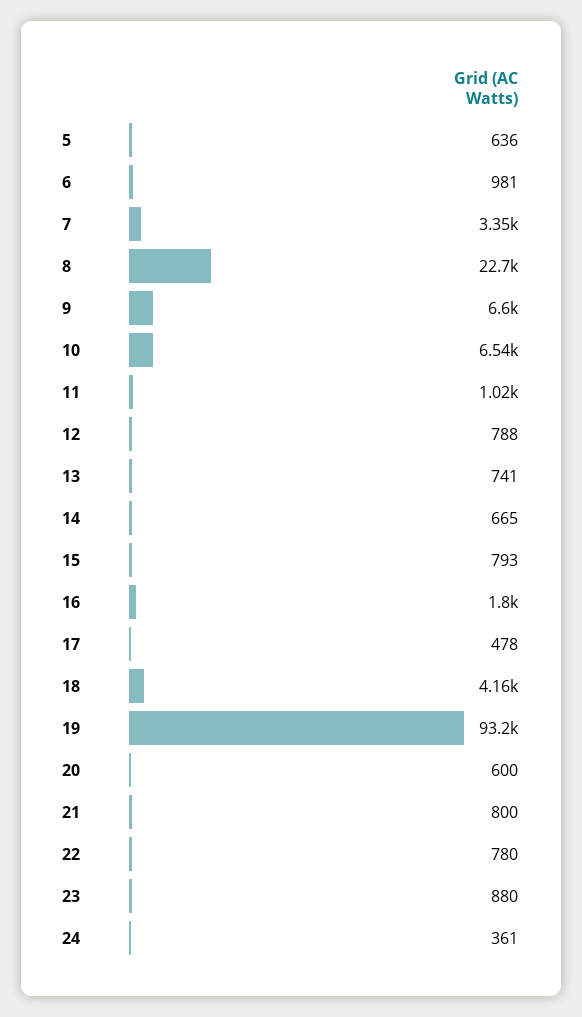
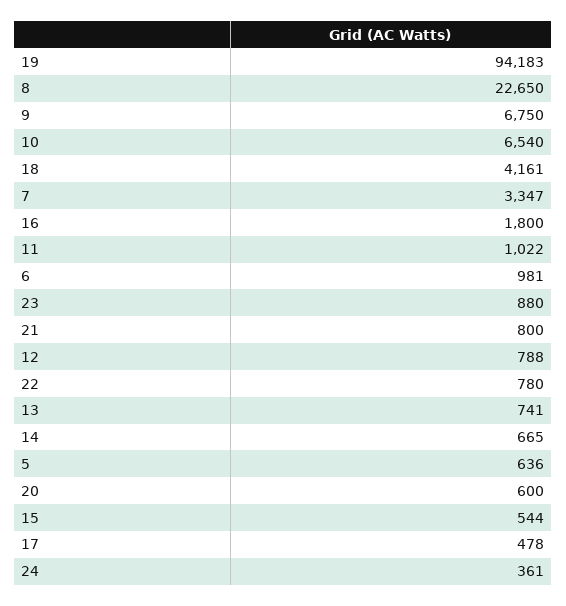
  {
    "5": 636,
    "6": 981,
    "7": 3347,
    "8": 22650,
-   "9": 6600,
+   "9": 6750,
    "10": 6540,
    "11": 1022,
    "12": 788,
    "13": 741,
    "14": 665,
-   "15": 793,
+   "15": 544,
    "16": 1800,
    "17": 478,
    "18": 4161,
-   "19": 93200,
+   "19": 94183,
    "20": 600,
    "21": 800,
    "22": 780,
    "23": 880,
    "24": 361
  }

